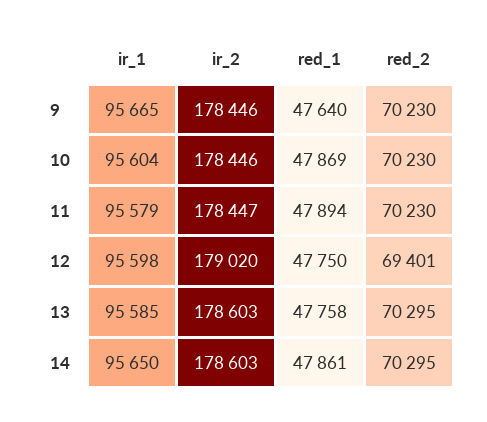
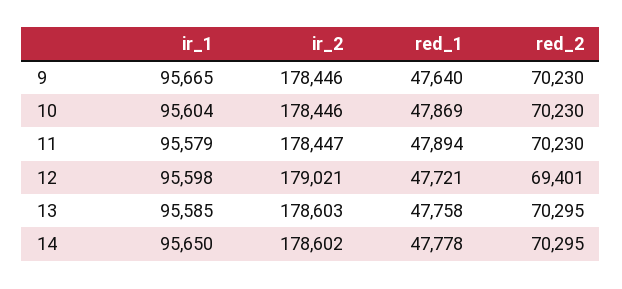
  {
    "ir_1": {
      "9": 95665,
      "10": 95604,
      "11": 95579,
      "12": 95598,
      "13": 95585,
      "14": 95650
    },
    "ir_2": {
      "9": 178446,
      "10": 178446,
      "11": 178447,
-     "12": 179020,
+     "12": 179021,
      "13": 178603,
-     "14": 178603
+     "14": 178602
    },
    "red_1": {
      "9": 47640,
      "10": 47869,
      "11": 47894,
-     "12": 47750,
+     "12": 47721,
      "13": 47758,
-     "14": 47861
+     "14": 47778
    },
    "red_2": {
      "9": 70230,
      "10": 70230,
      "11": 70230,
      "12": 69401,
      "13": 70295,
      "14": 70295
    }
  }

